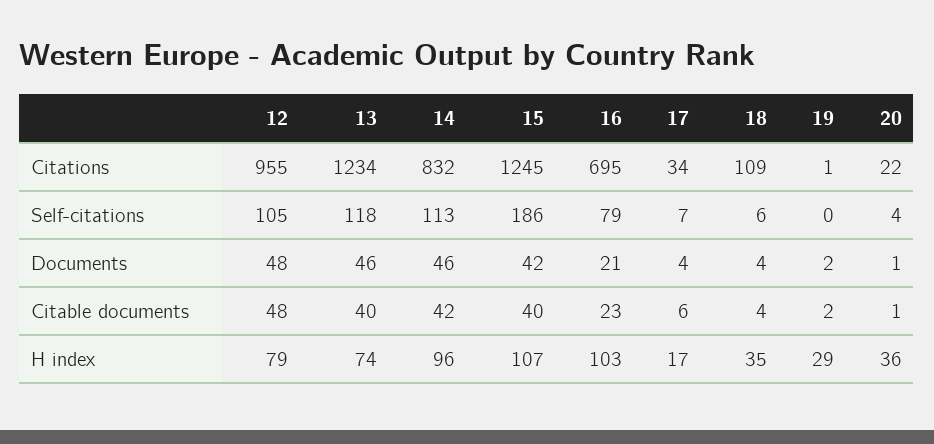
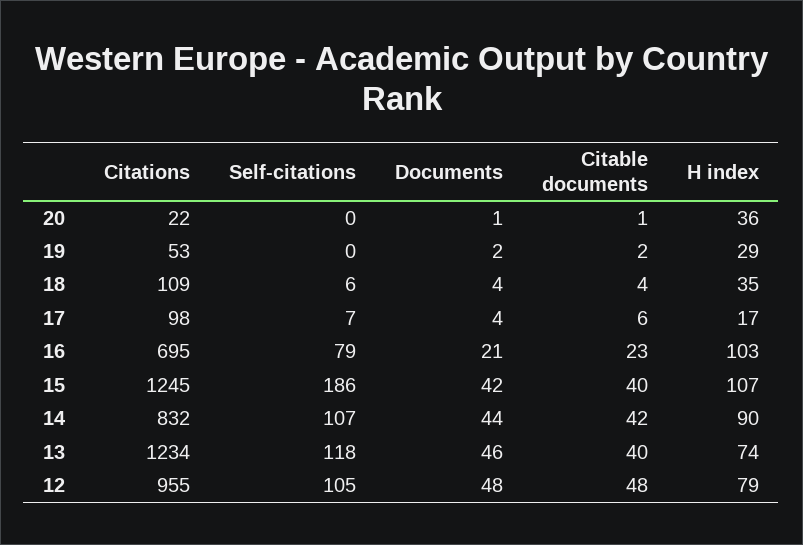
  {
    "12": {
      "Citations": 955,
      "Self-citations": 105,
      "Documents": 48,
      "Citable documents": 48,
      "H index": 79
    },
    "13": {
      "Citations": 1234,
      "Self-citations": 118,
      "Documents": 46,
      "Citable documents": 40,
      "H index": 74
    },
    "14": {
      "Citations": 832,
-     "Self-citations": 113,
+     "Self-citations": 107,
-     "Documents": 46,
+     "Documents": 44,
      "Citable documents": 42,
-     "H index": 96
+     "H index": 90
    },
    "15": {
      "Citations": 1245,
      "Self-citations": 186,
      "Documents": 42,
      "Citable documents": 40,
      "H index": 107
    },
    "16": {
      "Citations": 695,
      "Self-citations": 79,
      "Documents": 21,
      "Citable documents": 23,
      "H index": 103
    },
    "17": {
-     "Citations": 34,
+     "Citations": 98,
      "Self-citations": 7,
      "Documents": 4,
      "Citable documents": 6,
      "H index": 17
    },
    "18": {
      "Citations": 109,
      "Self-citations": 6,
      "Documents": 4,
      "Citable documents": 4,
      "H index": 35
    },
    "19": {
-     "Citations": 1,
+     "Citations": 53,
      "Self-citations": 0,
      "Documents": 2,
      "Citable documents": 2,
      "H index": 29
    },
    "20": {
      "Citations": 22,
-     "Self-citations": 4,
+     "Self-citations": 0,
      "Documents": 1,
      "Citable documents": 1,
      "H index": 36
    }
  }

